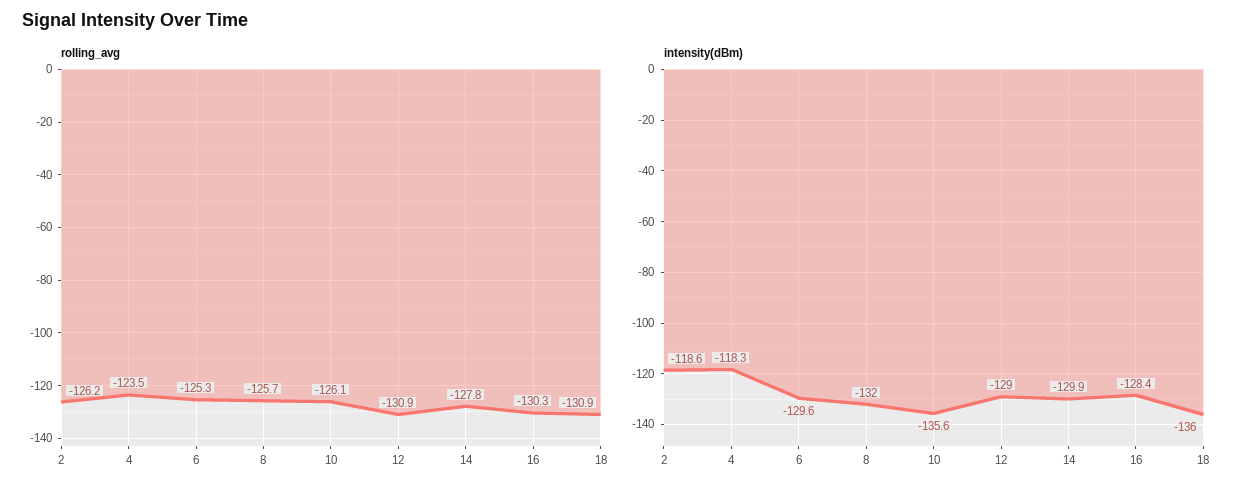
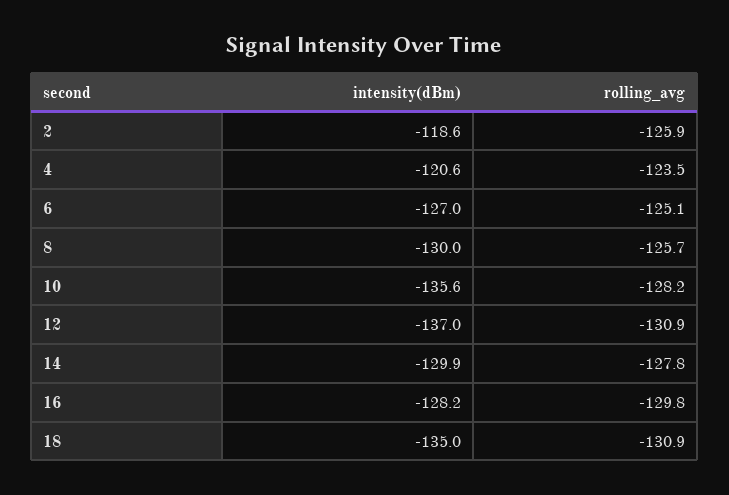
  {
    "rolling_avg": {
-     "2": -126.2,
+     "2": -125.9,
      "4": -123.5,
-     "6": -125.3,
+     "6": -125.1,
      "8": -125.7,
-     "10": -126.1,
+     "10": -128.2,
      "12": -130.9,
      "14": -127.8,
-     "16": -130.3,
+     "16": -129.8,
      "18": -130.9
    },
    "intensity(dBm)": {
      "2": -118.6,
-     "4": -118.3,
+     "4": -120.6,
-     "6": -129.6,
+     "6": -127,
-     "8": -132,
+     "8": -130,
      "10": -135.6,
-     "12": -129,
+     "12": -137,
      "14": -129.9,
-     "16": -128.4,
+     "16": -128.2,
-     "18": -136
+     "18": -135
    }
  }

